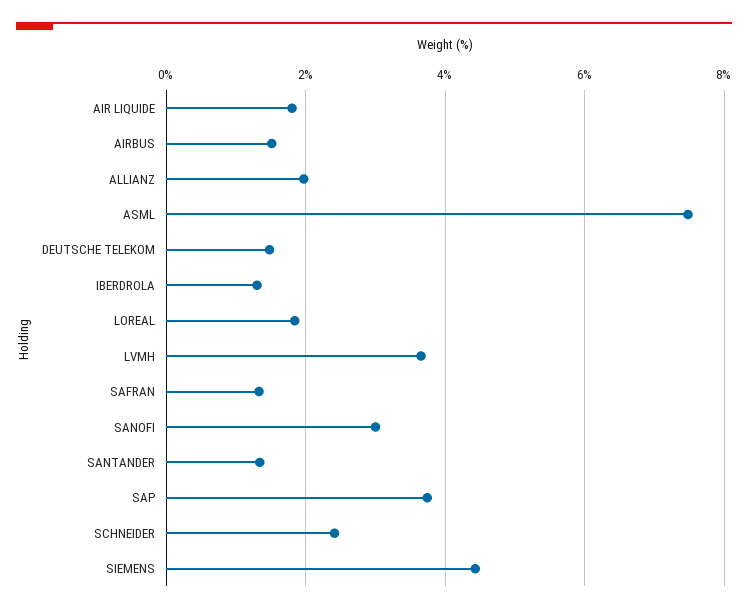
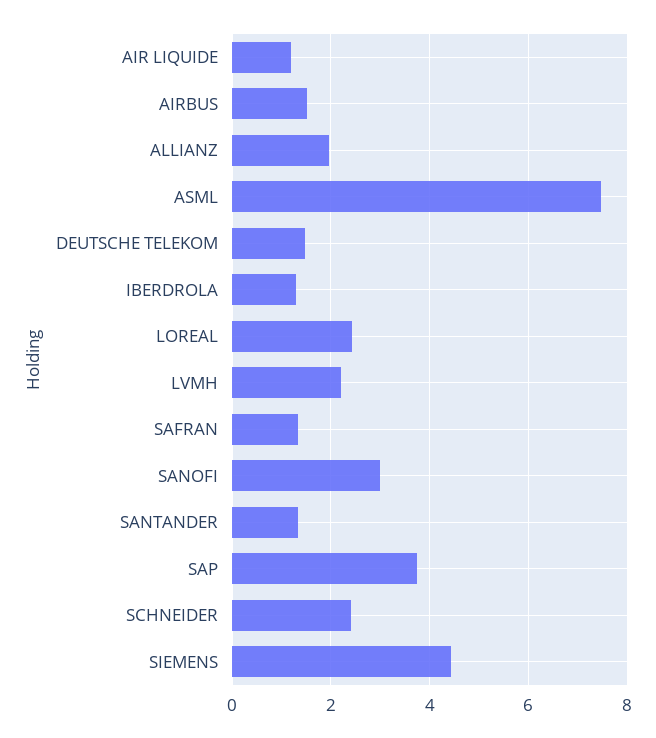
  {
-   "AIR LIQUIDE": 1.8,
+   "AIR LIQUIDE": 1.2,
    "AIRBUS": 1.6,
    "ALLIANZ": 2,
    "ASML": 7.4,
    "DEUTSCHE TELEKOM": 1.4,
    "IBERDROLA": 1.4,
-   "LOREAL": 1.8,
+   "LOREAL": 2.4,
-   "LVMH": 3.6,
+   "LVMH": 2.2,
    "SAFRAN": 1.4,
    "SANOFI": 3,
    "SANTANDER": 1.4,
    "SAP": 3.8,
    "SCHNEIDER": 2.4,
    "SIEMENS": 4.4
  }

